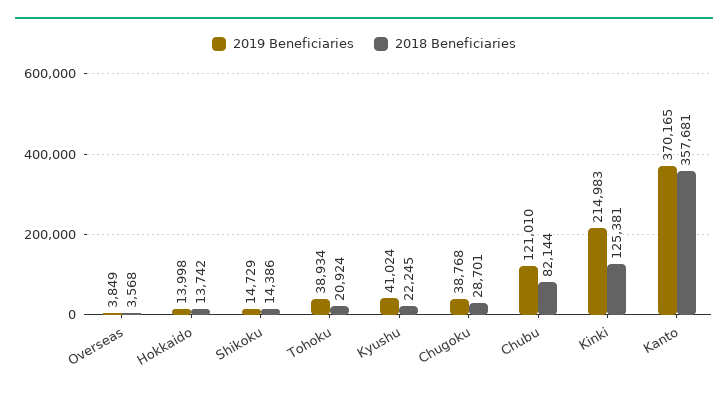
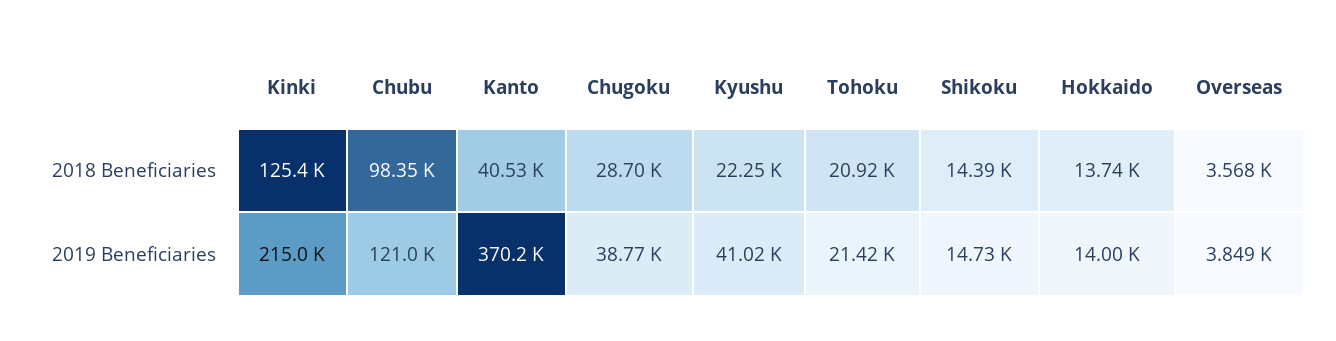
  {
    "2019 Beneficiaries": {
      "Overseas": 3849,
      "Hokkaido": 13998,
      "Shikoku": 14729,
-     "Tohoku": 38934,
+     "Tohoku": 21420,
      "Kyushu": 41024,
      "Chugoku": 38768,
      "Chubu": 121010,
      "Kinki": 214983,
      "Kanto": 370165
    },
    "2018 Beneficiaries": {
      "Overseas": 3568,
      "Hokkaido": 13742,
      "Shikoku": 14386,
      "Tohoku": 20924,
      "Kyushu": 22245,
      "Chugoku": 28701,
-     "Chubu": 82144,
+     "Chubu": 98350,
      "Kinki": 125381,
-     "Kanto": 357681
+     "Kanto": 40530
    }
  }

